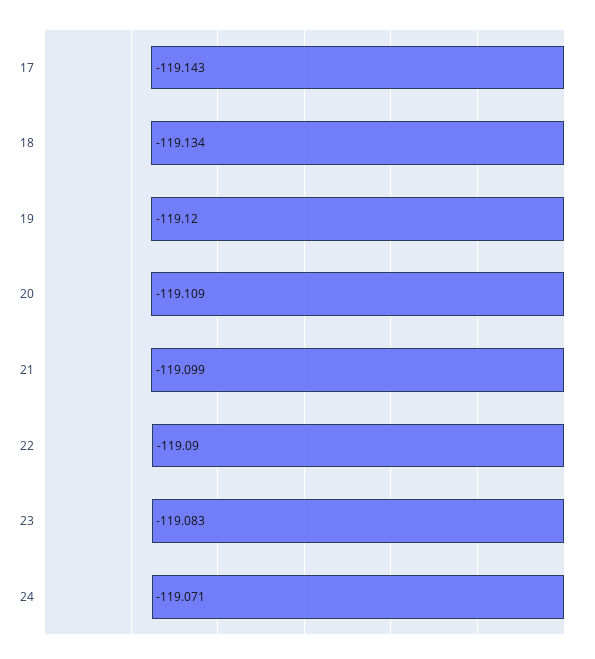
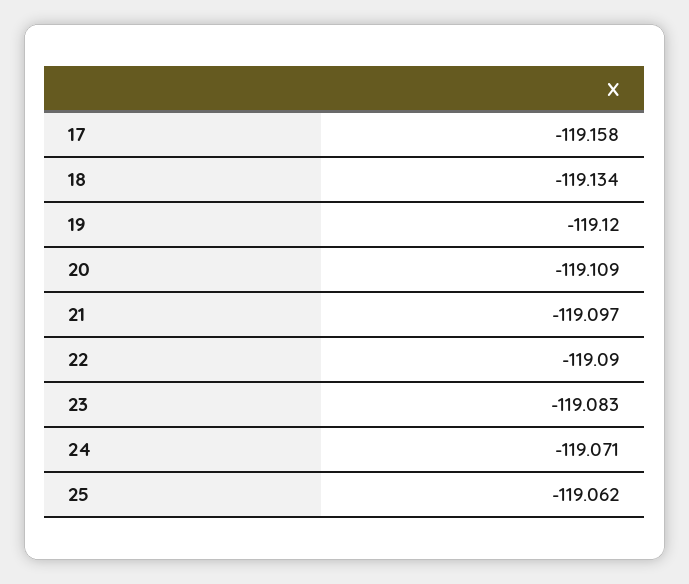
  {
-   "17": -119.143,
+   "17": -119.158,
    "18": -119.134,
    "19": -119.12,
    "20": -119.109,
-   "21": -119.099,
+   "21": -119.097,
    "22": -119.09,
    "23": -119.083,
-   "24": -119.071
+   "24": -119.071,
+   "25": -119.062
  }

